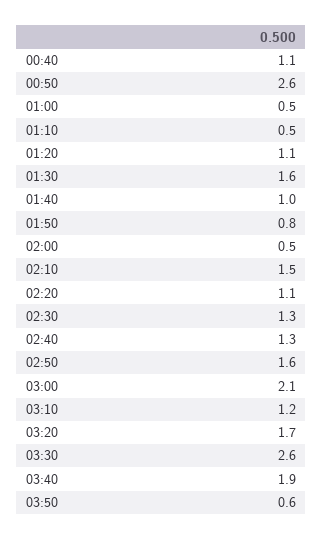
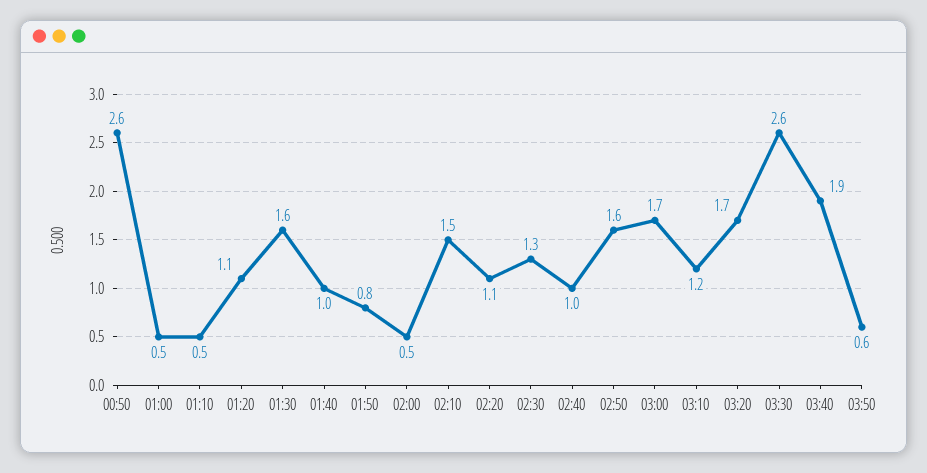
  {
-   "00:40": 1.1,
    "00:50": 2.6,
    "01:00": 0.5,
    "01:10": 0.5,
    "01:20": 1.1,
    "01:30": 1.6,
    "01:40": 1,
    "01:50": 0.8,
    "02:00": 0.5,
    "02:10": 1.5,
    "02:20": 1.1,
    "02:30": 1.3,
-   "02:40": 1.3,
+   "02:40": 1,
    "02:50": 1.6,
-   "03:00": 2.1,
+   "03:00": 1.7,
    "03:10": 1.2,
    "03:20": 1.7,
    "03:30": 2.6,
    "03:40": 1.9,
    "03:50": 0.6
  }

